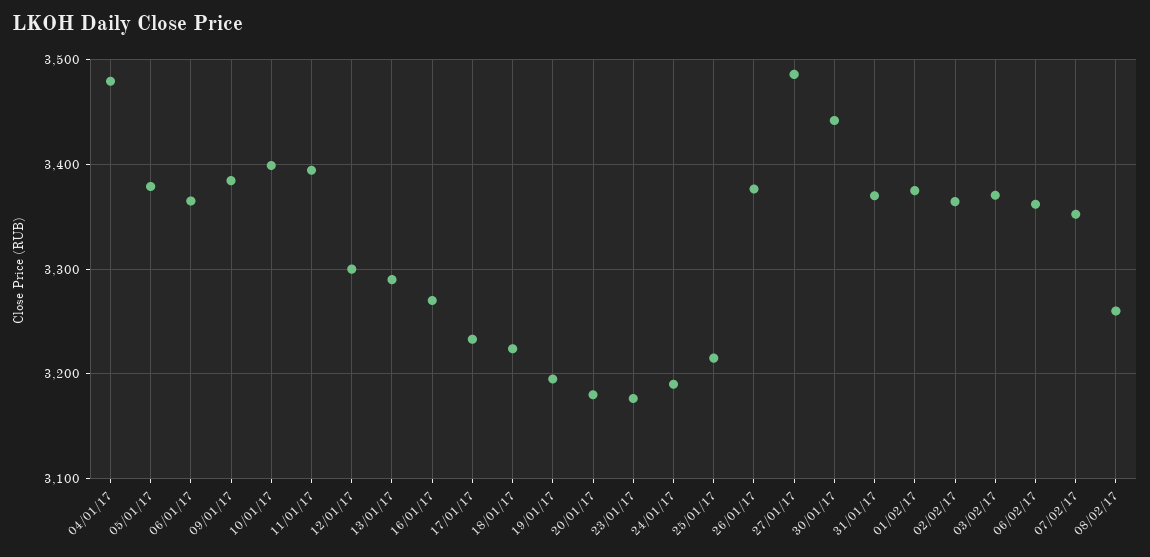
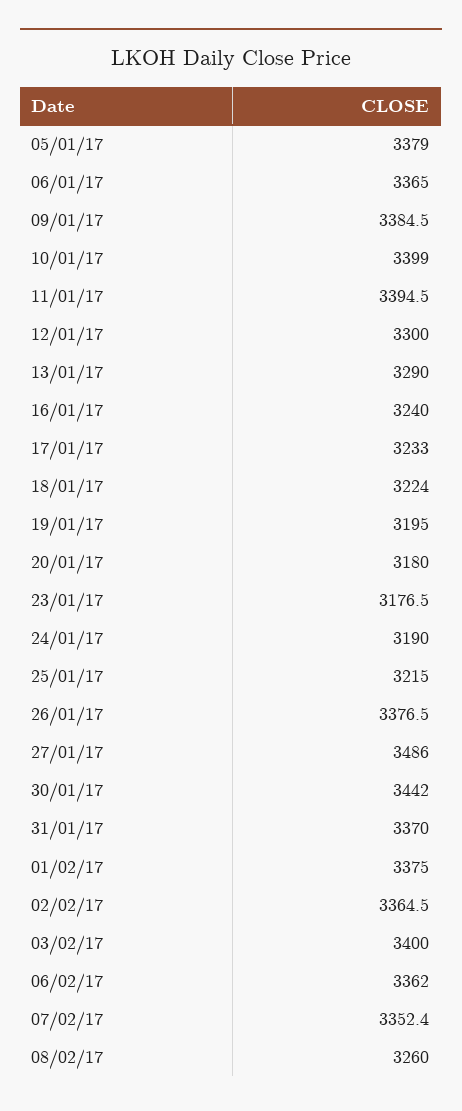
  {
-   "04/01/17": 3480,
    "05/01/17": 3379,
    "06/01/17": 3365,
    "09/01/17": 3384.5,
    "10/01/17": 3399,
    "11/01/17": 3394.5,
    "12/01/17": 3300,
    "13/01/17": 3290,
-   "16/01/17": 3270,
+   "16/01/17": 3240,
    "17/01/17": 3233,
    "18/01/17": 3224,
    "19/01/17": 3195,
    "20/01/17": 3180,
    "23/01/17": 3176.5,
    "24/01/17": 3190,
    "25/01/17": 3215,
    "26/01/17": 3376.5,
    "27/01/17": 3486,
    "30/01/17": 3442,
    "31/01/17": 3370,
    "01/02/17": 3375,
    "02/02/17": 3364.5,
-   "03/02/17": 3370,
+   "03/02/17": 3400,
    "06/02/17": 3362,
    "07/02/17": 3352.4,
    "08/02/17": 3260
  }

